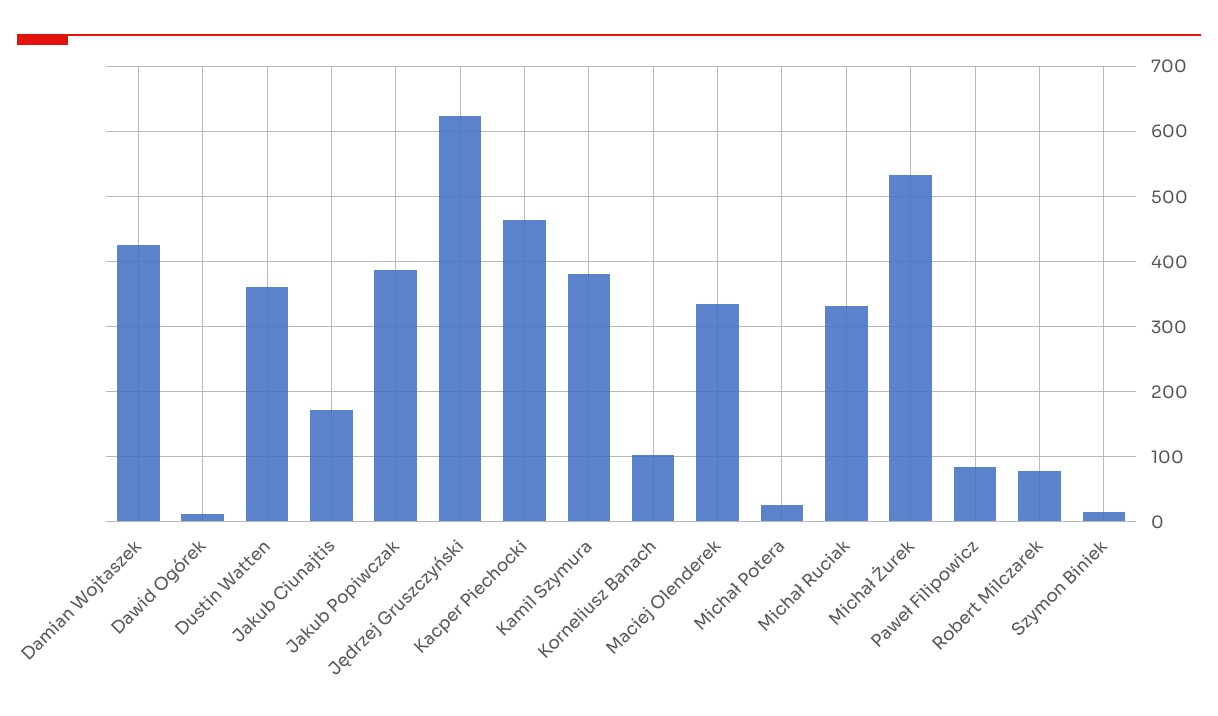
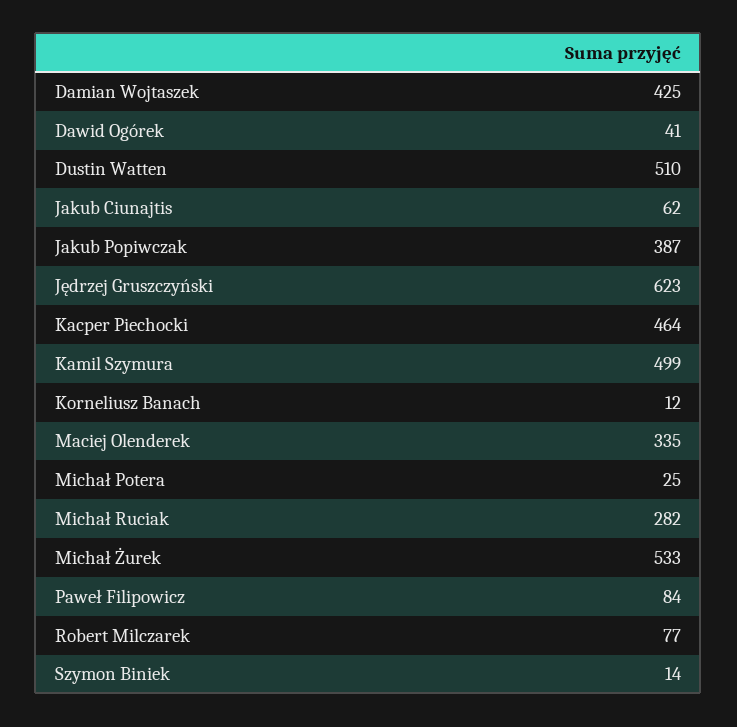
  {
    "Damian Wojtaszek": 425,
-   "Dawid Ogórek": 10,
+   "Dawid Ogórek": 41,
-   "Dustin Watten": 360,
+   "Dustin Watten": 510,
-   "Jakub Ciunajtis": 170,
+   "Jakub Ciunajtis": 62,
    "Jakub Popiwczak": 387,
    "Jędrzej Gruszczyński": 623,
    "Kacper Piechocki": 464,
-   "Kamil Szymura": 380,
+   "Kamil Szymura": 499,
-   "Korneliusz Banach": 100,
+   "Korneliusz Banach": 12,
    "Maciej Olenderek": 335,
    "Michał Potera": 25,
-   "Michał Ruciak": 330,
+   "Michał Ruciak": 282,
    "Michał Żurek": 533,
    "Paweł Filipowicz": 84,
    "Robert Milczarek": 77,
    "Szymon Biniek": 14
  }

